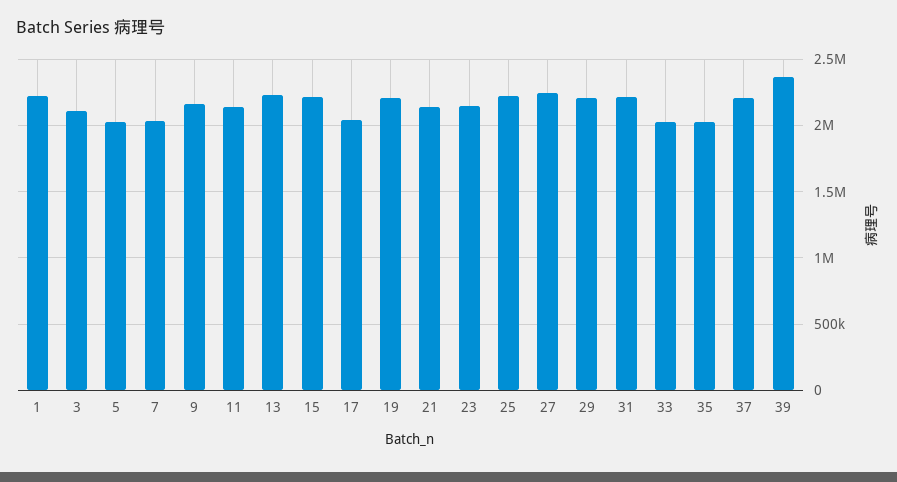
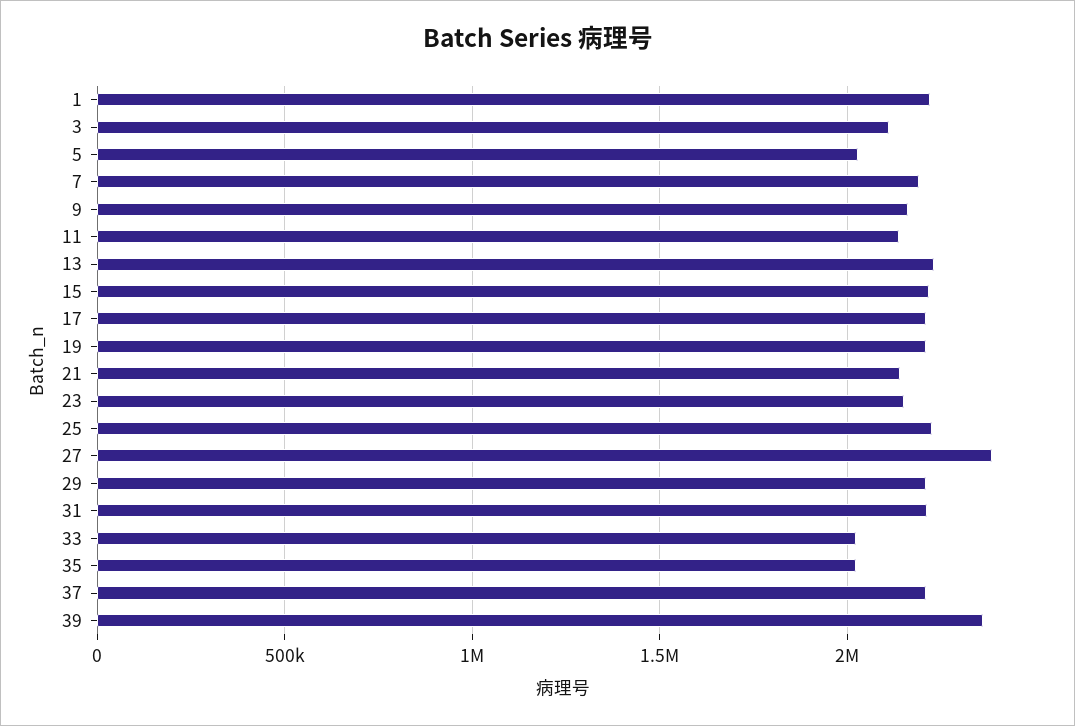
  {
    "1": 2200000,
    "3": 2100000,
    "5": 2050000,
-   "7": 2050000,
+   "7": 2200000,
    "9": 2150000,
    "11": 2150000,
    "13": 2250000,
    "15": 2200000,
-   "17": 2050000,
+   "17": 2200000,
    "19": 2200000,
    "21": 2150000,
    "23": 2150000,
    "25": 2250000,
-   "27": 2250000,
+   "27": 2400000,
    "29": 2200000,
    "31": 2200000,
    "33": 2000000,
    "35": 2000000,
    "37": 2200000,
    "39": 2350000
  }

